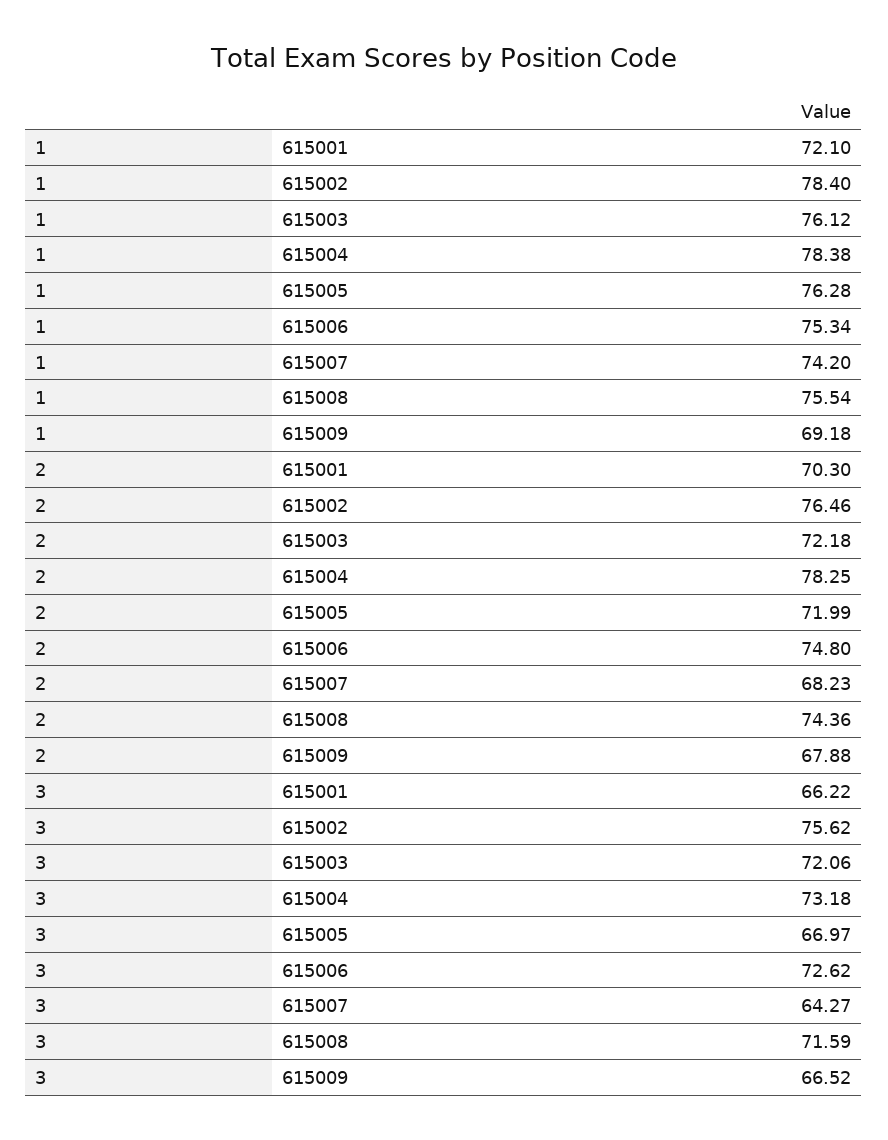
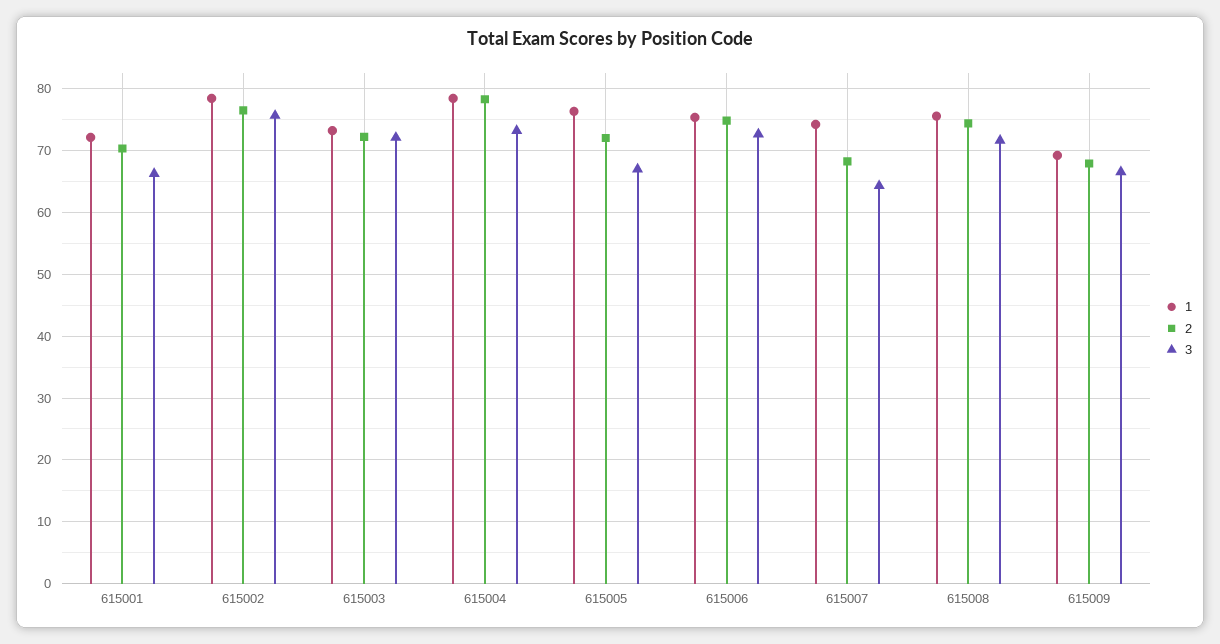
  {
    "1": {
      "615001": 72.1,
      "615002": 78.4,
-     "615003": 76.12,
+     "615003": 73,
      "615004": 78.38,
      "615005": 76.28,
      "615006": 75.34,
      "615007": 74.2,
      "615008": 75.54,
      "615009": 69.18
    },
    "2": {
      "615001": 70.3,
      "615002": 76.46,
      "615003": 72.18,
      "615004": 78.25,
      "615005": 71.99,
      "615006": 74.8,
      "615007": 68.23,
      "615008": 74.36,
      "615009": 67.88
    },
    "3": {
      "615001": 66.22,
      "615002": 75.62,
      "615003": 72.06,
      "615004": 73.18,
      "615005": 66.97,
      "615006": 72.62,
      "615007": 64.27,
      "615008": 71.59,
      "615009": 66.52
    }
  }

